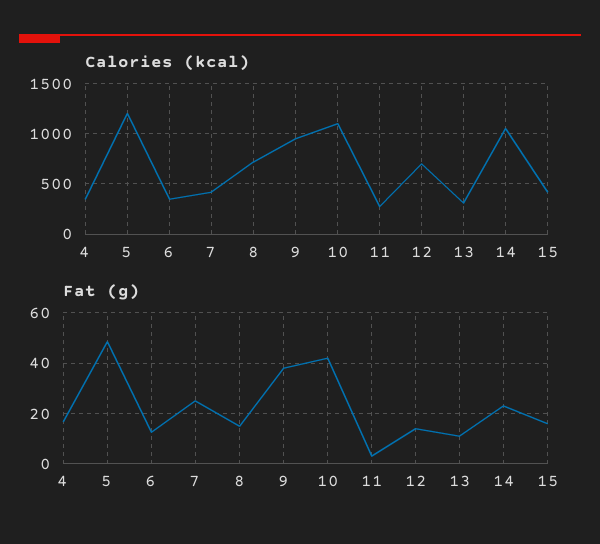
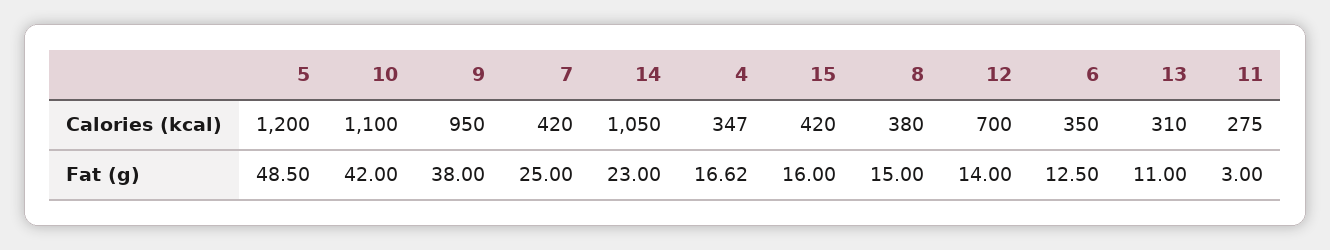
  {
    "Calories (kcal)": {
      "4": 347,
      "5": 1200,
      "6": 350,
      "7": 420,
-     "8": 700,
+     "8": 380,
      "9": 950,
      "10": 1100,
      "11": 275,
      "12": 700,
      "13": 310,
      "14": 1050,
      "15": 420
    },
    "Fat (g)": {
      "4": 16.62,
      "5": 48.5,
      "6": 12.5,
      "7": 25,
      "8": 15,
      "9": 38,
      "10": 42,
      "11": 3,
      "12": 14,
      "13": 11,
      "14": 23,
      "15": 16
    }
  }

